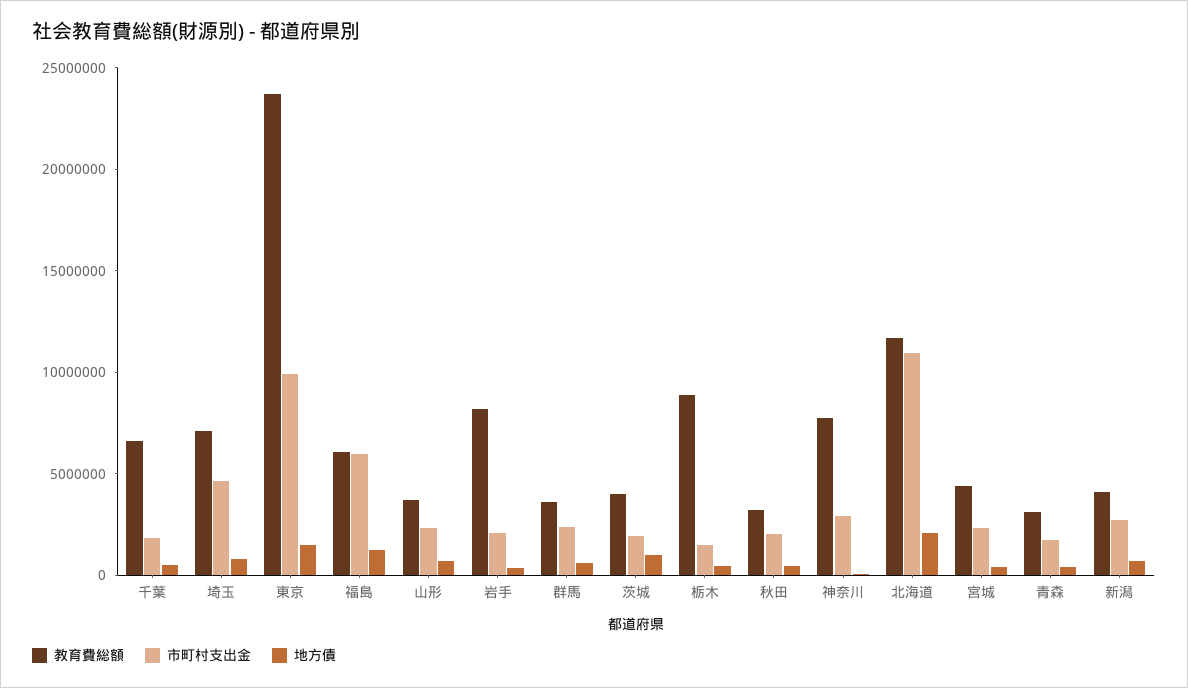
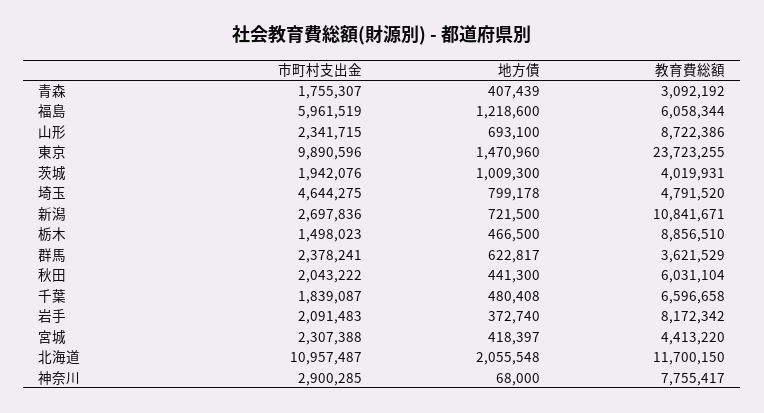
  {
    "教育費総額": {
      "千葉": 6596658,
-     "埼玉": 7000000,
+     "埼玉": 4791520,
      "東京": 23723255,
      "福島": 6058344,
-     "山形": 4000000,
+     "山形": 8722386,
      "岩手": 8172342,
      "群馬": 3621529,
      "茨城": 4019931,
      "栃木": 8856510,
-     "秋田": 3000000,
+     "秋田": 6031104,
      "神奈川": 7755417,
      "北海道": 11700150,
      "宮城": 4413220,
      "青森": 3092192,
-     "新潟": 4000000
+     "新潟": 10841671
    },
    "市町村支出金": {
      "千葉": 1839087,
      "埼玉": 4644275,
      "東京": 9890596,
      "福島": 5961519,
      "山形": 2341715,
      "岩手": 2091483,
      "群馬": 2378241,
      "茨城": 1942076,
      "栃木": 1498023,
      "秋田": 2043222,
      "神奈川": 2900285,
      "北海道": 10957487,
      "宮城": 2307388,
      "青森": 1755307,
      "新潟": 2697836
    },
    "地方債": {
      "千葉": 480408,
      "埼玉": 799178,
      "東京": 1470960,
      "福島": 1218600,
      "山形": 693100,
      "岩手": 372740,
      "群馬": 622817,
      "茨城": 1009300,
      "栃木": 466500,
      "秋田": 441300,
      "神奈川": 68000,
      "北海道": 2055548,
      "宮城": 418397,
      "青森": 407439,
      "新潟": 721500
    }
  }

